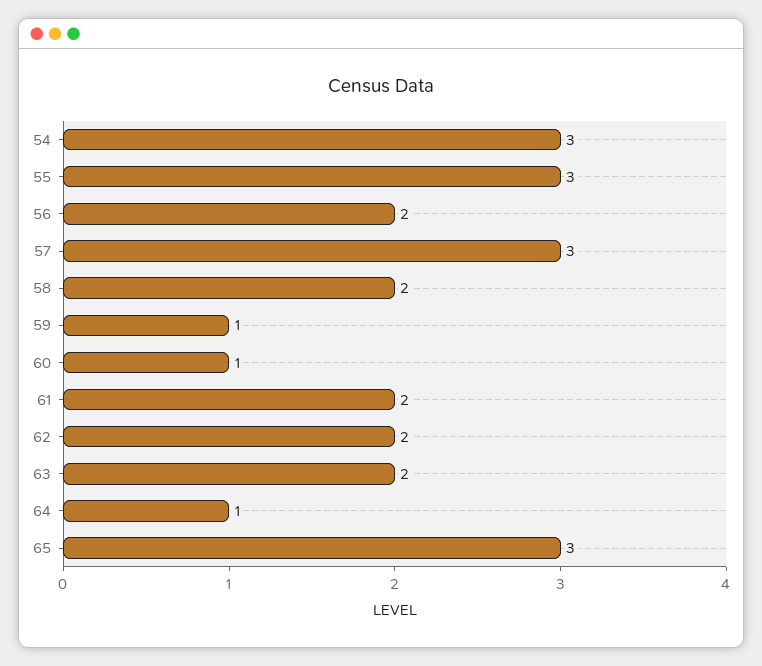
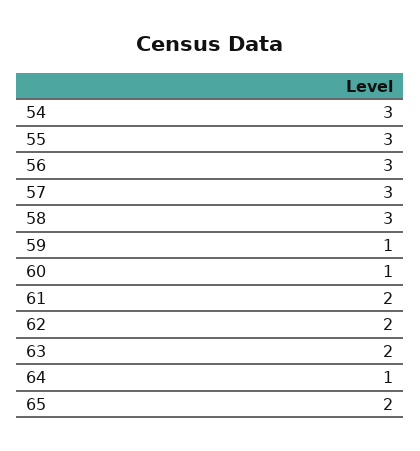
  {
    "54": 3,
    "55": 3,
-   "56": 2,
+   "56": 3,
    "57": 3,
-   "58": 2,
+   "58": 3,
    "59": 1,
    "60": 1,
    "61": 2,
    "62": 2,
    "63": 2,
    "64": 1,
-   "65": 3
+   "65": 2
  }

